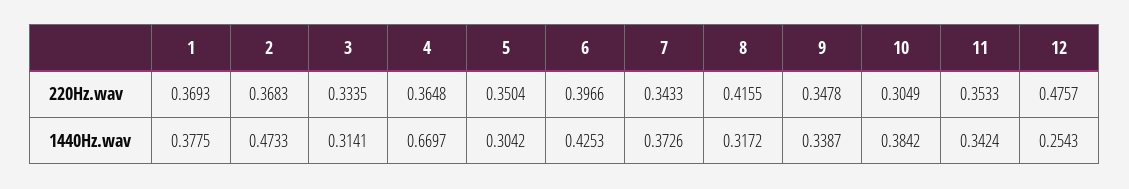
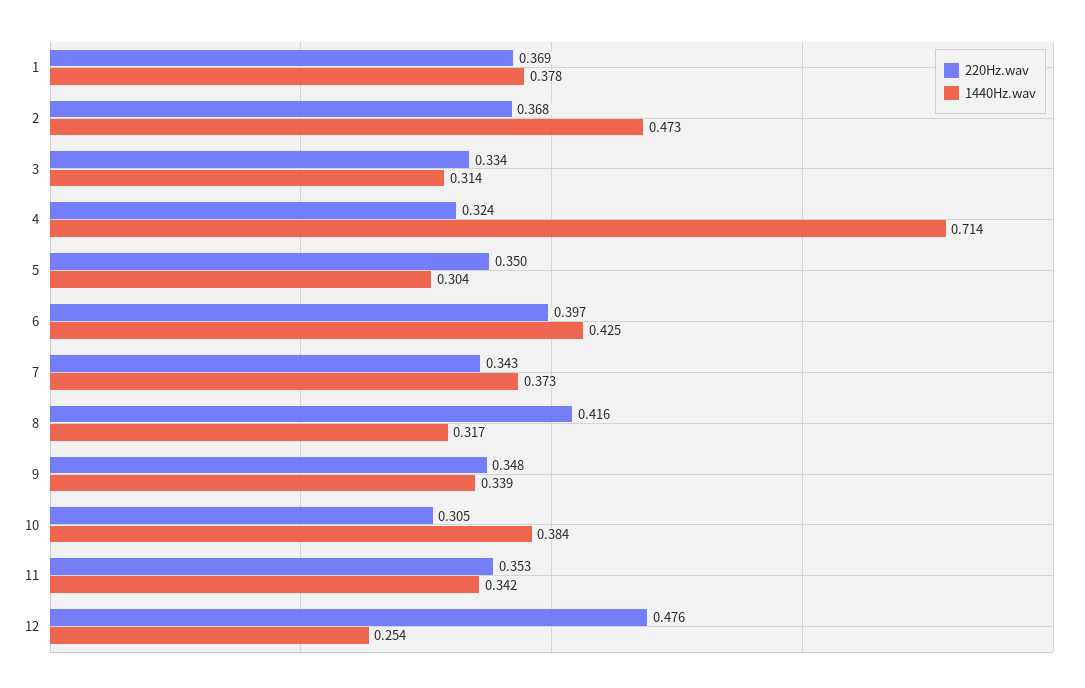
  {
    "220Hz.wav": {
      "1": 0.3693,
      "2": 0.3683,
      "3": 0.3335,
-     "4": 0.3648,
+     "4": 0.324,
      "5": 0.3504,
      "6": 0.3966,
      "7": 0.3433,
      "8": 0.4155,
      "9": 0.3478,
      "10": 0.3049,
      "11": 0.3533,
      "12": 0.4757
    },
    "1440Hz.wav": {
      "1": 0.3775,
      "2": 0.4733,
      "3": 0.3141,
-     "4": 0.6697,
+     "4": 0.714,
      "5": 0.3042,
      "6": 0.4253,
      "7": 0.3726,
      "8": 0.3172,
      "9": 0.3387,
      "10": 0.3842,
      "11": 0.3424,
      "12": 0.2543
    }
  }

